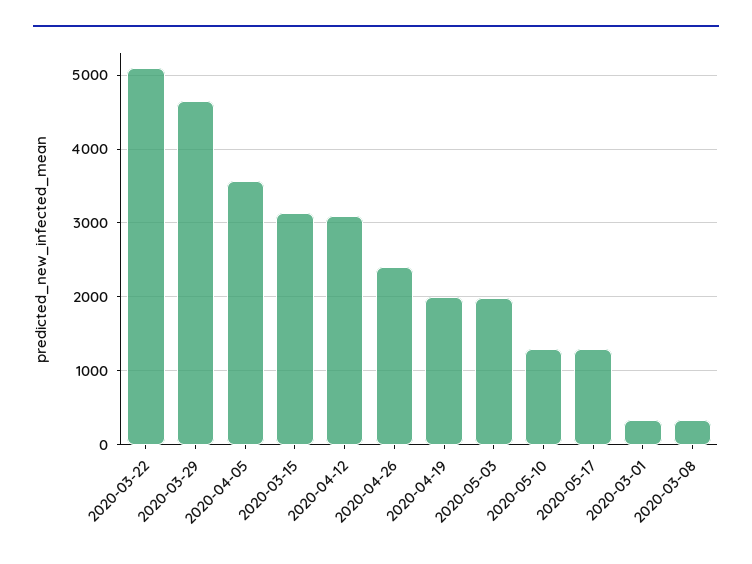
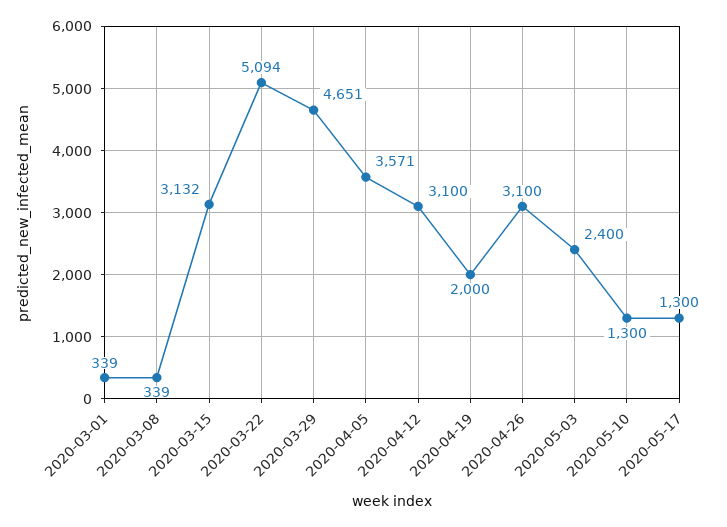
  {
    "2020-03-22": 5094,
    "2020-03-29": 4651,
    "2020-04-05": 3571,
    "2020-03-15": 3132,
    "2020-04-12": 3100,
-   "2020-04-26": 2400,
+   "2020-04-26": 3100,
    "2020-04-19": 2000,
-   "2020-05-03": 2000,
+   "2020-05-03": 2400,
    "2020-05-10": 1300,
    "2020-05-17": 1300,
    "2020-03-01": 339,
    "2020-03-08": 339
  }

